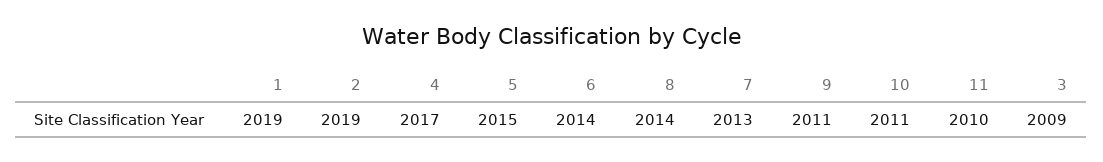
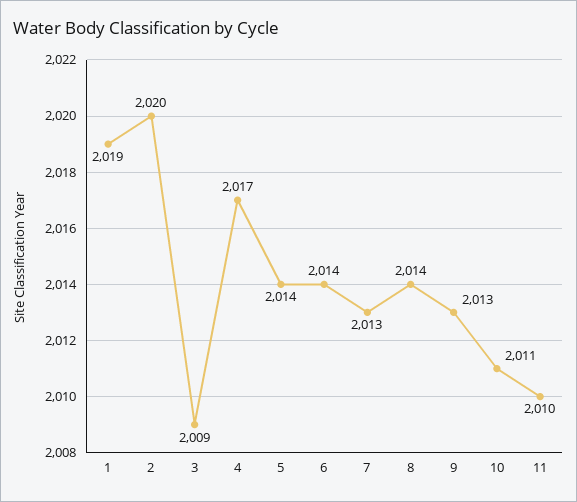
  {
    "1": 2019,
-   "2": 2019,
+   "2": 2020,
    "4": 2017,
-   "5": 2015,
+   "5": 2014,
    "6": 2014,
    "8": 2014,
    "7": 2013,
-   "9": 2011,
+   "9": 2013,
    "10": 2011,
    "11": 2010,
    "3": 2009
  }

